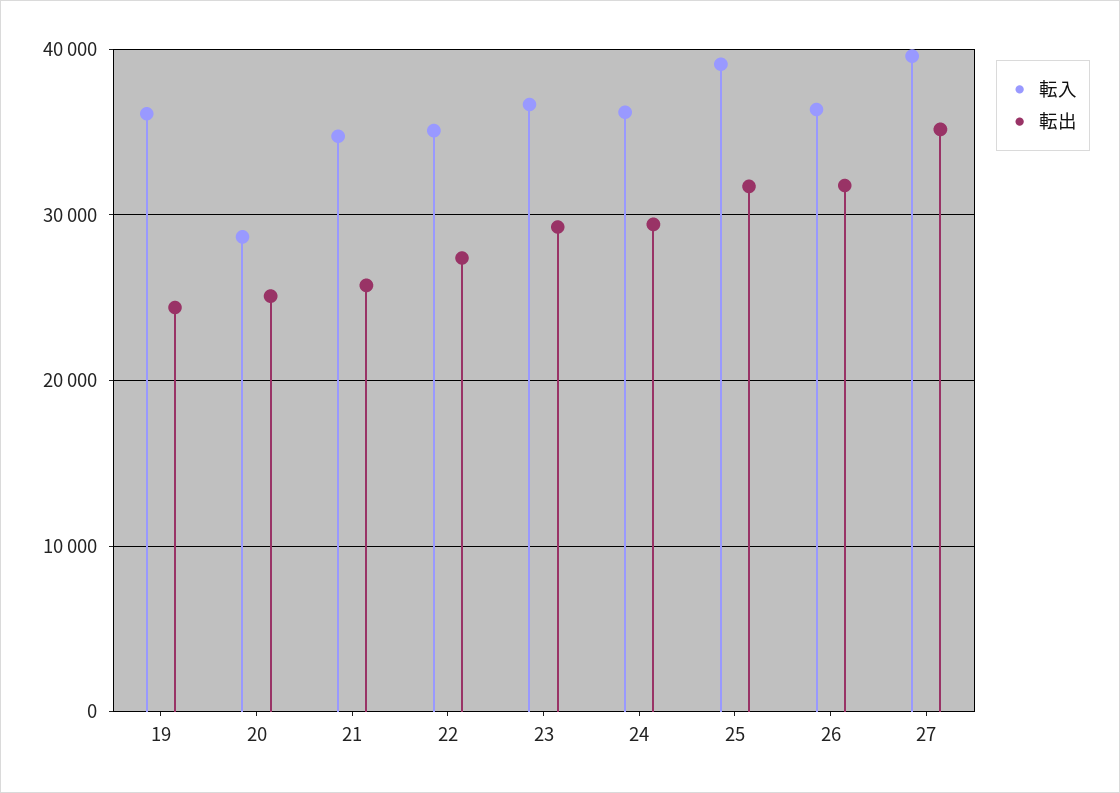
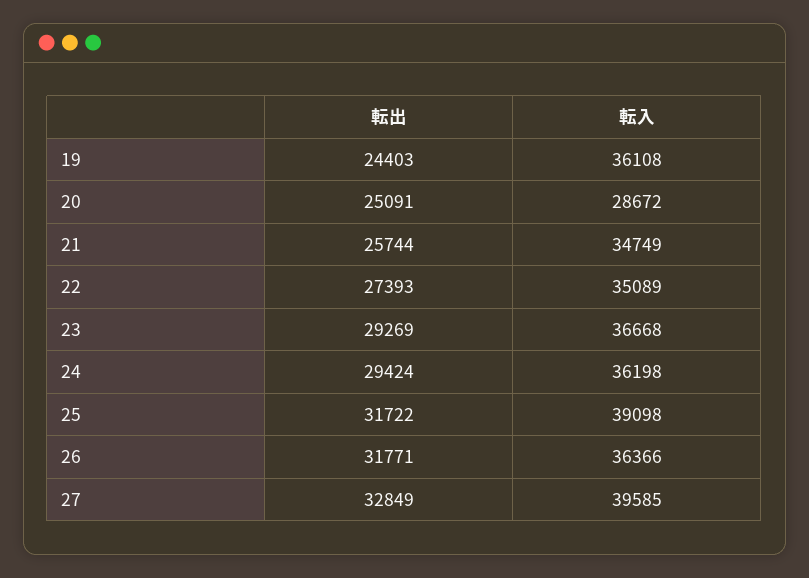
  {
    "転入": {
      "19": 36108,
      "20": 28672,
      "21": 34749,
      "22": 35089,
      "23": 36668,
      "24": 36198,
      "25": 39098,
      "26": 36366,
      "27": 39585
    },
    "転出": {
      "19": 24403,
      "20": 25091,
      "21": 25744,
      "22": 27393,
      "23": 29269,
      "24": 29424,
      "25": 31722,
      "26": 31771,
-     "27": 35000
+     "27": 32849
    }
  }

